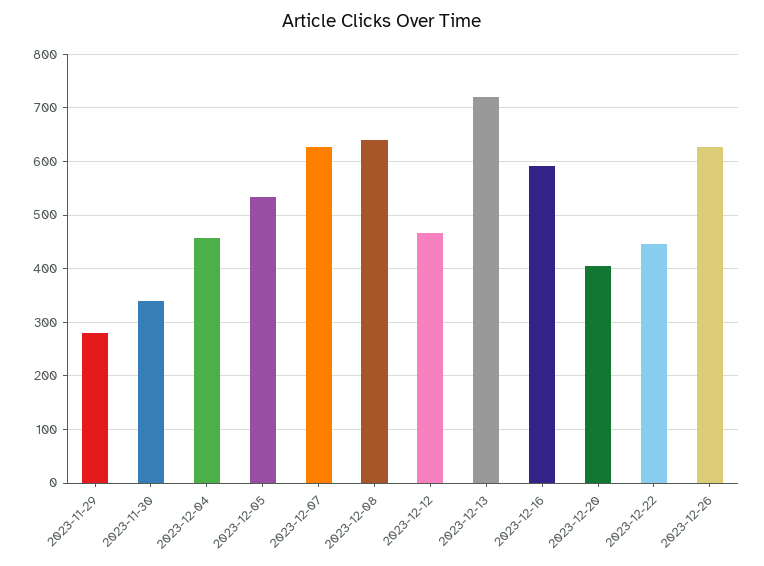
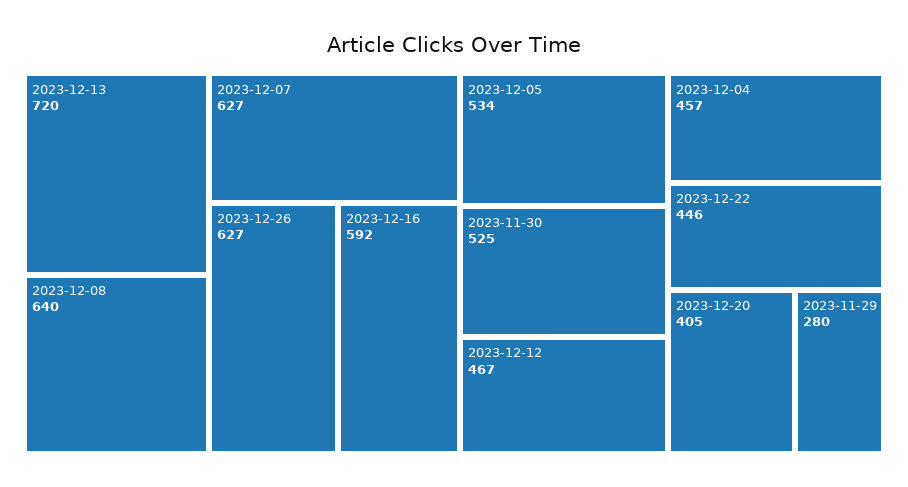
  {
    "2023-11-29": 280,
-   "2023-11-30": 340,
+   "2023-11-30": 525,
    "2023-12-04": 457,
    "2023-12-05": 534,
    "2023-12-07": 627,
    "2023-12-08": 640,
    "2023-12-12": 467,
    "2023-12-13": 720,
    "2023-12-16": 592,
    "2023-12-20": 405,
    "2023-12-22": 446,
    "2023-12-26": 627
  }

